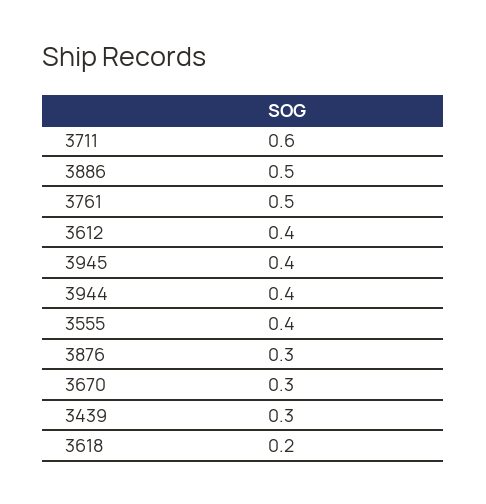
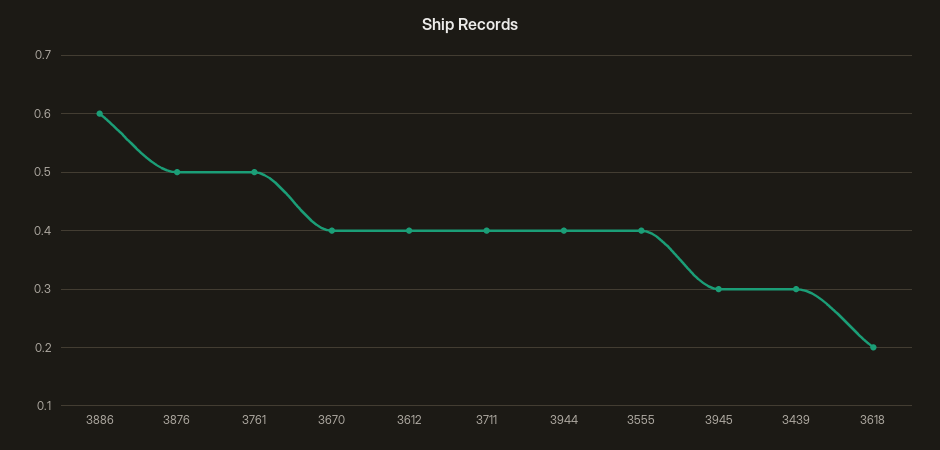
  {
-   "3711": 0.6,
+   "3711": 0.4,
-   "3886": 0.5,
+   "3886": 0.6,
    "3761": 0.5,
    "3612": 0.4,
-   "3945": 0.4,
+   "3945": 0.3,
    "3944": 0.4,
    "3555": 0.4,
-   "3876": 0.3,
+   "3876": 0.5,
-   "3670": 0.3,
+   "3670": 0.4,
    "3439": 0.3,
    "3618": 0.2
  }

